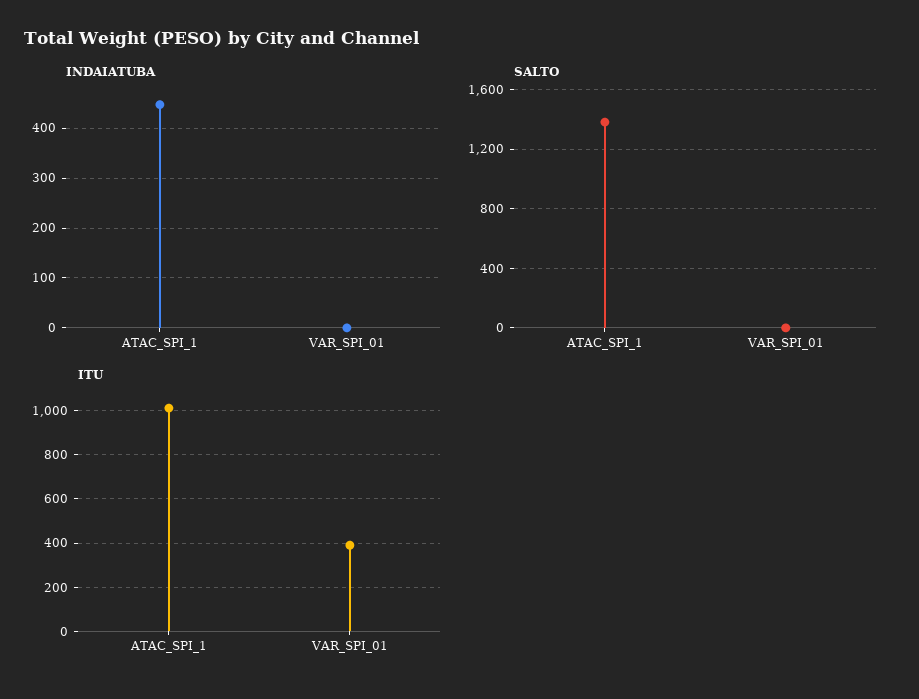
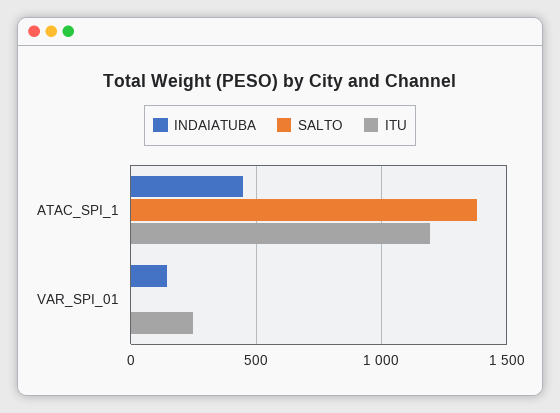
  {
    "INDAIATUBA": {
      "ATAC_SPI_1": 440,
-     "VAR_SPI_01": 0
+     "VAR_SPI_01": 150
    },
    "SALTO": {
      "ATAC_SPI_1": 1400,
      "VAR_SPI_01": 0
    },
    "ITU": {
-     "ATAC_SPI_1": 1000,
+     "ATAC_SPI_1": 1200,
-     "VAR_SPI_01": 400
+     "VAR_SPI_01": 250
    }
  }

